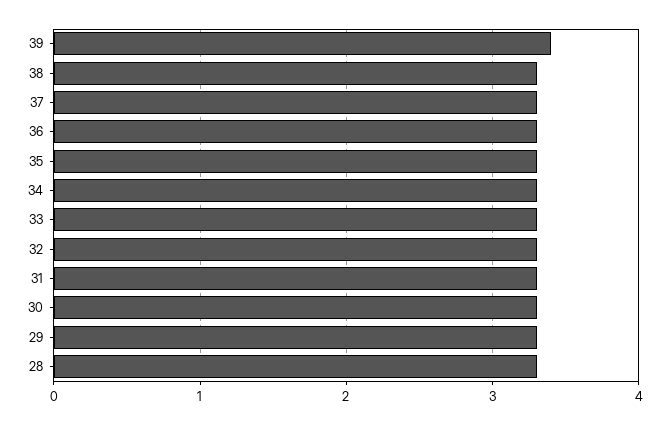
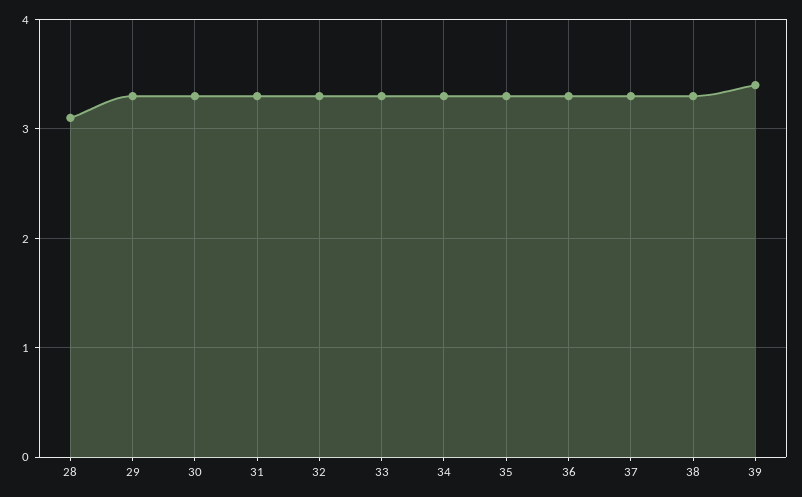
  {
    "39": 3.4,
    "38": 3.3,
    "37": 3.3,
    "36": 3.3,
    "35": 3.3,
    "34": 3.3,
    "33": 3.3,
    "32": 3.3,
    "31": 3.3,
    "30": 3.3,
    "29": 3.3,
-   "28": 3.3
+   "28": 3.1
  }

